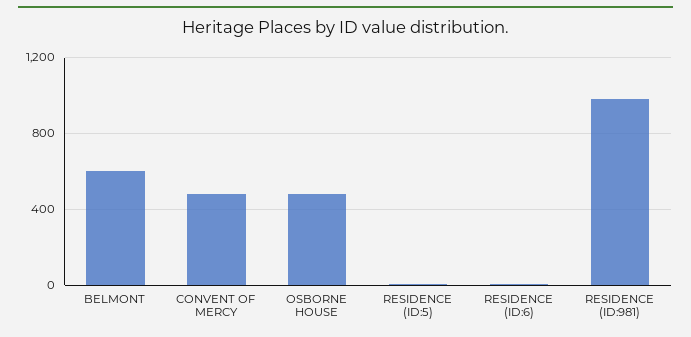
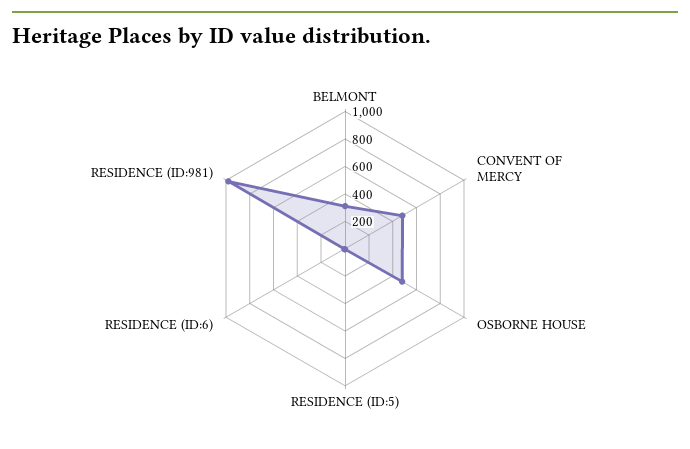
  {
-   "BELMONT": 600,
+   "BELMONT": 300,
    "CONVENT OF MERCY": 500,
    "OSBORNE HOUSE": 500,
    "RESIDENCE (ID:5)": 0,
    "RESIDENCE (ID:6)": 0,
    "RESIDENCE (ID:981)": 1000
  }

